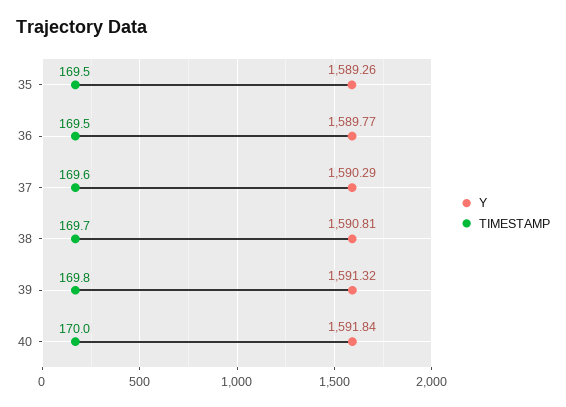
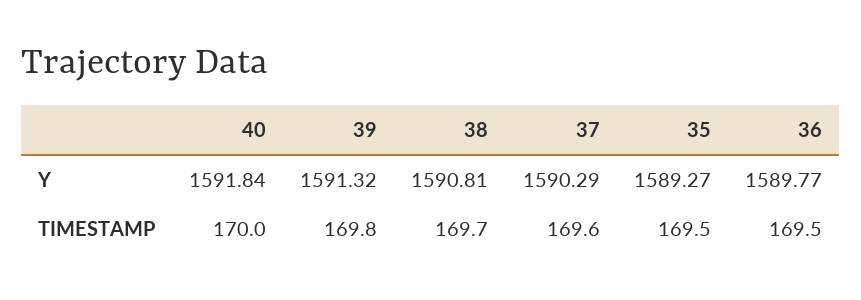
  {
    "Y": {
-     "35": 1589.26,
+     "35": 1589.27,
      "36": 1589.77,
      "37": 1590.29,
      "38": 1590.81,
      "39": 1591.32,
      "40": 1591.84
    },
    "TIMESTAMP": {
      "35": 169.5,
      "36": 169.5,
      "37": 169.6,
      "38": 169.7,
      "39": 169.8,
      "40": 170
    }
  }

